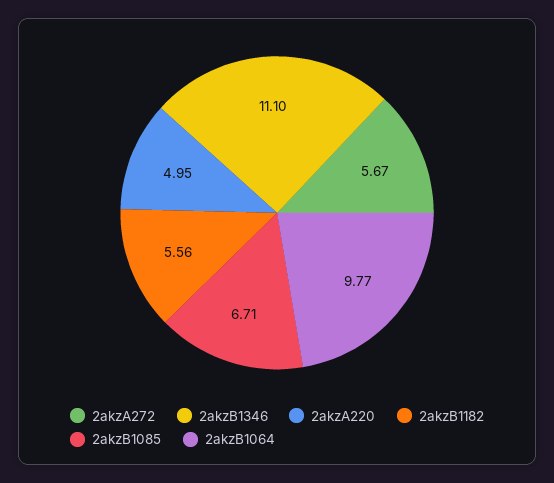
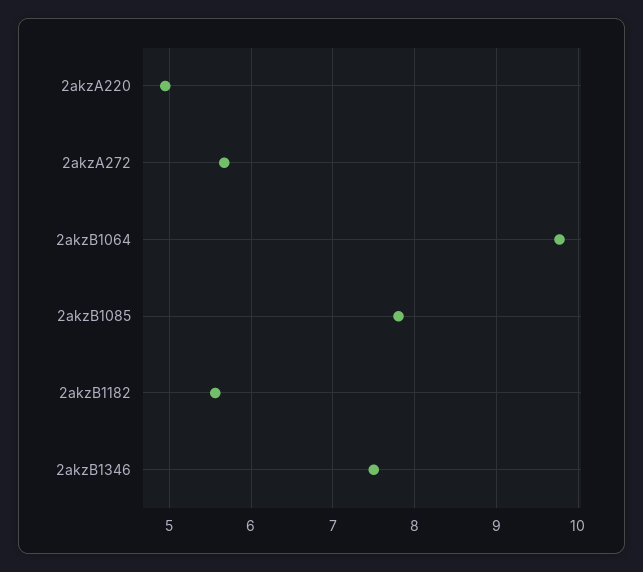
  {
    "2akzA272": 5.67,
-   "2akzB1346": 11.1,
+   "2akzB1346": 7.5,
    "2akzA220": 4.95,
    "2akzB1182": 5.56,
-   "2akzB1085": 6.71,
+   "2akzB1085": 7.8,
    "2akzB1064": 9.77
  }

